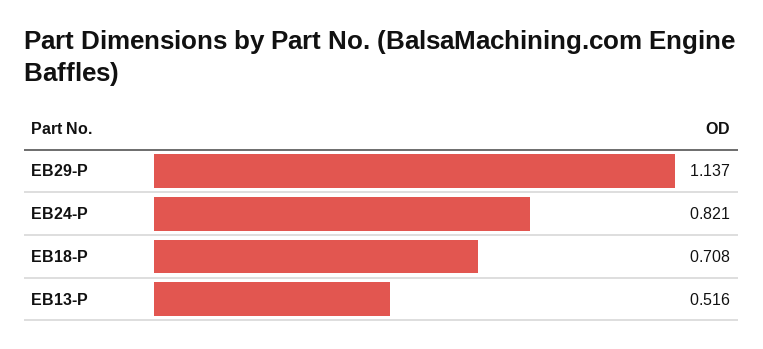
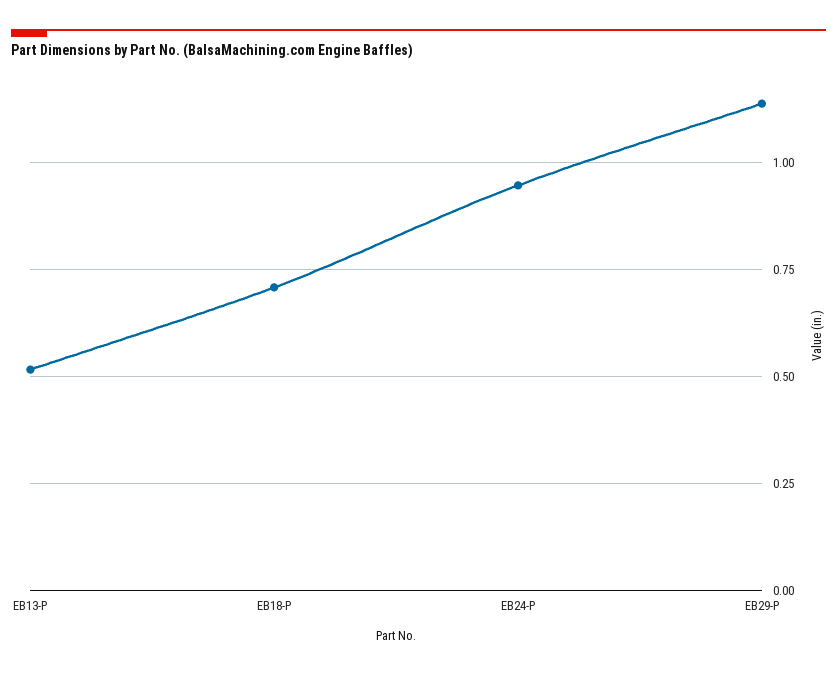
  {
    "EB29-P": 1.137,
-   "EB24-P": 0.821,
+   "EB24-P": 0.95,
    "EB18-P": 0.708,
    "EB13-P": 0.516
  }

